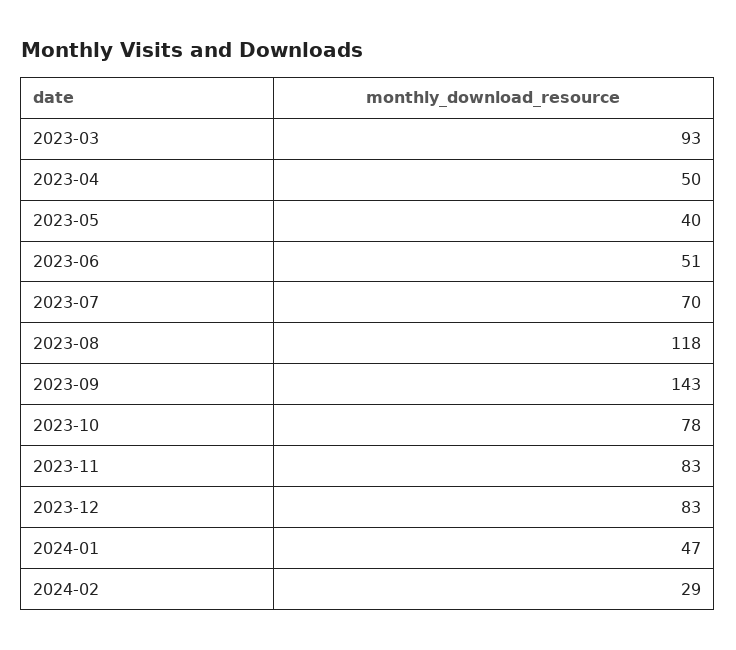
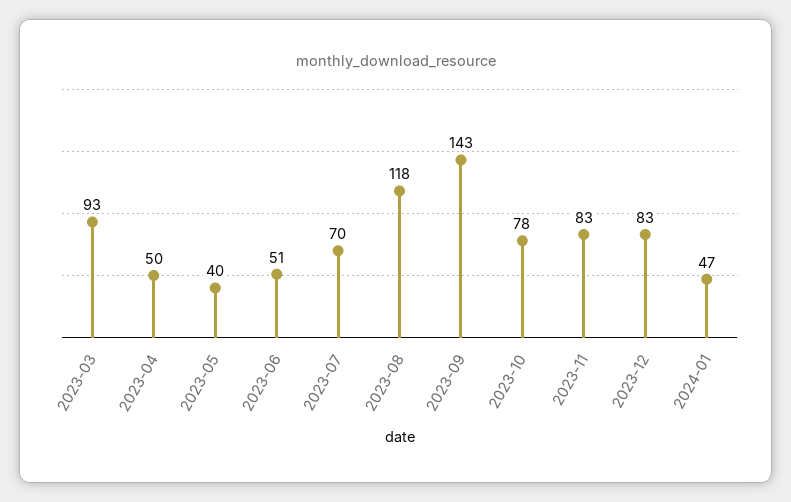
  {
    "2023-03": 93,
    "2023-04": 50,
    "2023-05": 40,
    "2023-06": 51,
    "2023-07": 70,
    "2023-08": 118,
    "2023-09": 143,
    "2023-10": 78,
    "2023-11": 83,
    "2023-12": 83,
-   "2024-01": 47,
+   "2024-01": 47
-   "2024-02": 29
  }

